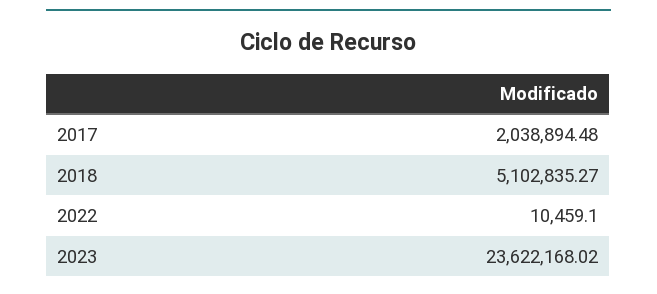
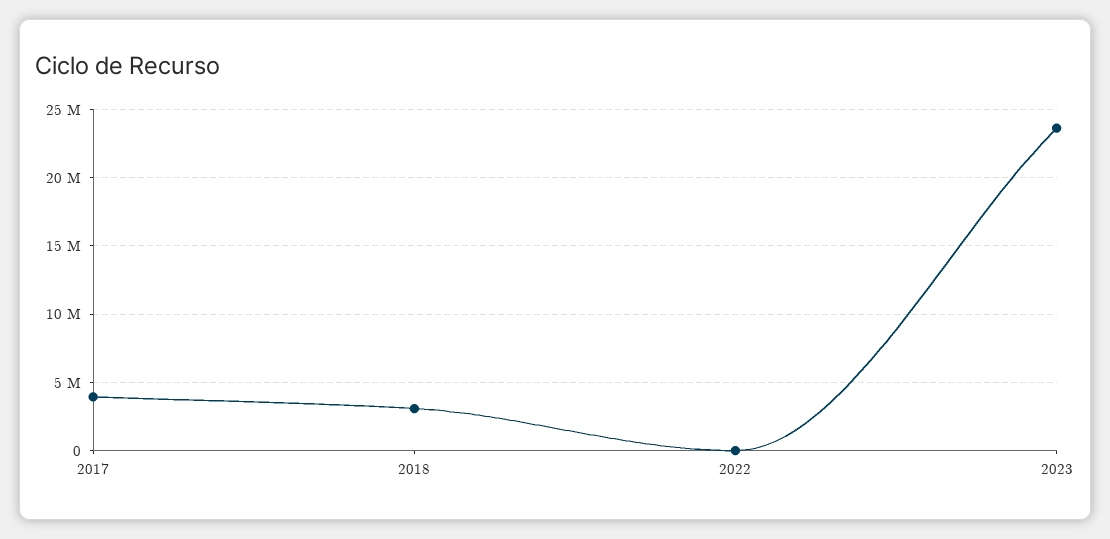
  {
-   "2017": 2038894.48,
+   "2017": 4000000,
-   "2018": 5102835.27,
+   "2018": 3000000,
    "2022": 10459.1,
    "2023": 23622168.02
  }

